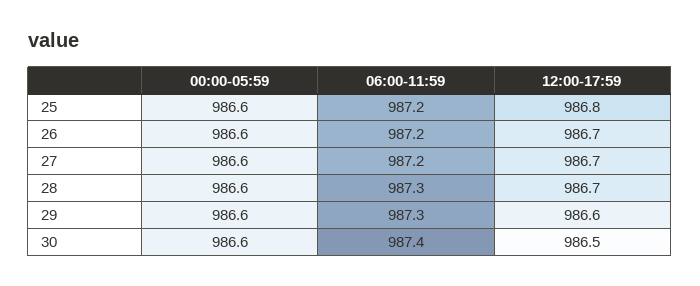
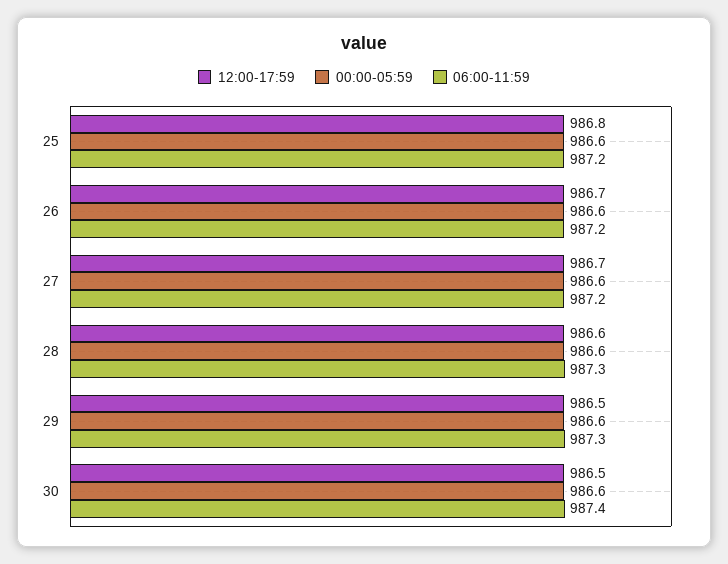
  {
    "00:00-05:59": {
      "25": 986.6,
      "26": 986.6,
      "27": 986.6,
      "28": 986.6,
      "29": 986.6,
      "30": 986.6
    },
    "06:00-11:59": {
      "25": 987.2,
      "26": 987.2,
      "27": 987.2,
      "28": 987.3,
      "29": 987.3,
      "30": 987.4
    },
    "12:00-17:59": {
      "25": 986.8,
      "26": 986.7,
      "27": 986.7,
-     "28": 986.7,
+     "28": 986.6,
-     "29": 986.6,
+     "29": 986.5,
      "30": 986.5
    }
  }

